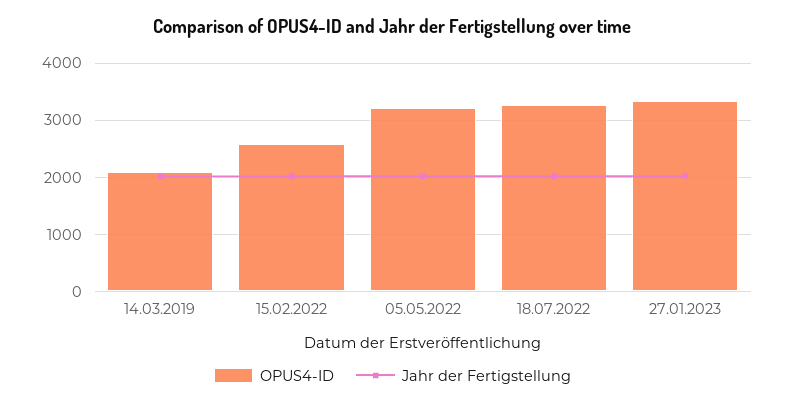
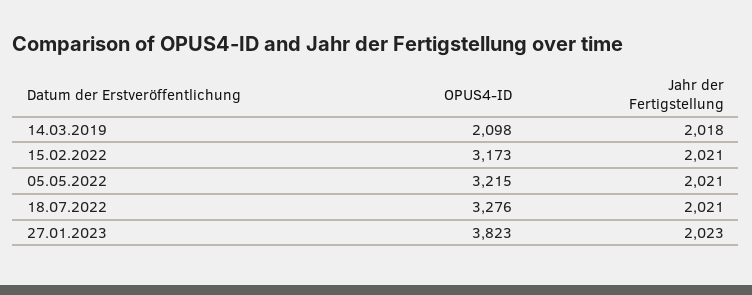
  {
    "OPUS4-ID": {
      "14.03.2019": 2098,
-     "15.02.2022": 2600,
+     "15.02.2022": 3173,
      "05.05.2022": 3215,
      "18.07.2022": 3276,
-     "27.01.2023": 3400
+     "27.01.2023": 3823
    },
    "Jahr der Fertigstellung": {
      "14.03.2019": 2018,
      "15.02.2022": 2021,
      "05.05.2022": 2021,
      "18.07.2022": 2021,
      "27.01.2023": 2023
    }
  }

